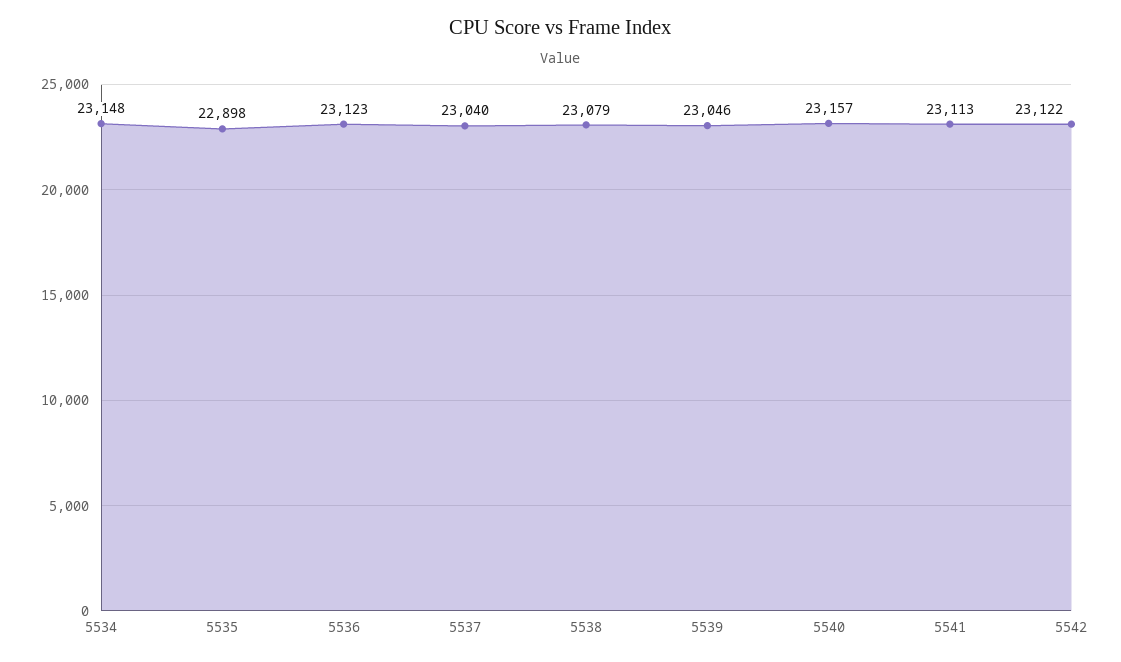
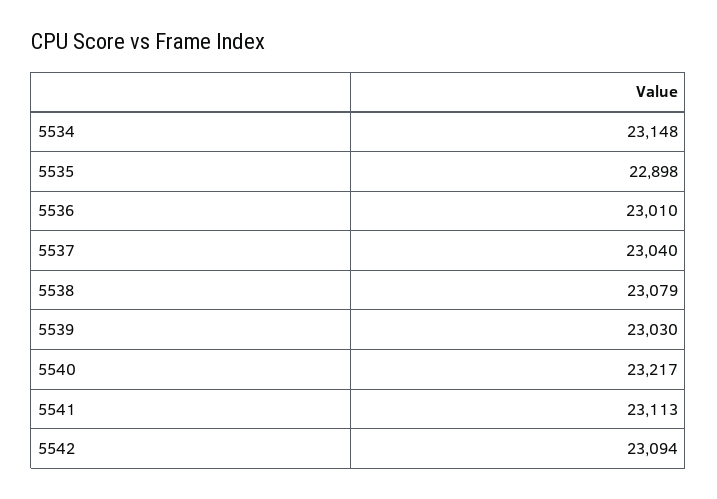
  {
    "5534": 23148,
    "5535": 22898,
-   "5536": 23123,
+   "5536": 23010,
    "5537": 23040,
    "5538": 23079,
-   "5539": 23046,
+   "5539": 23030,
-   "5540": 23157,
+   "5540": 23217,
    "5541": 23113,
-   "5542": 23122
+   "5542": 23094
  }

